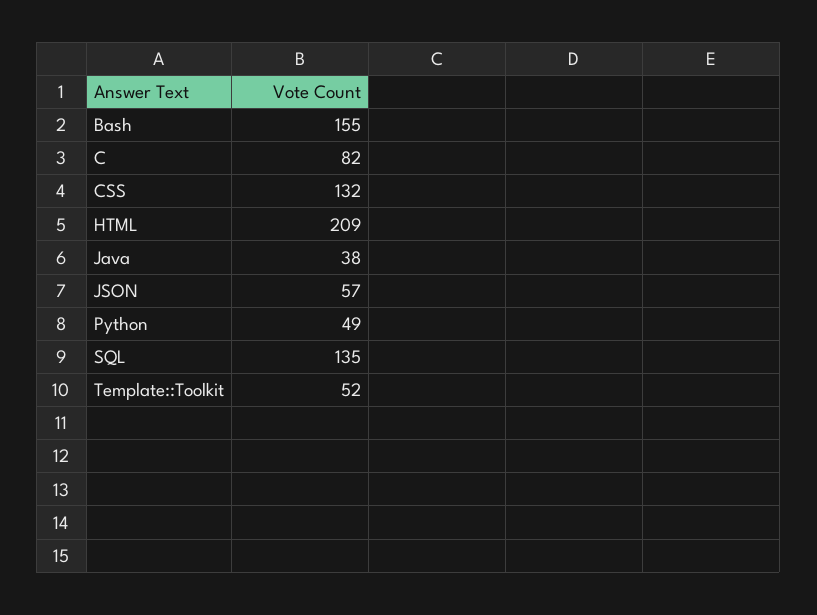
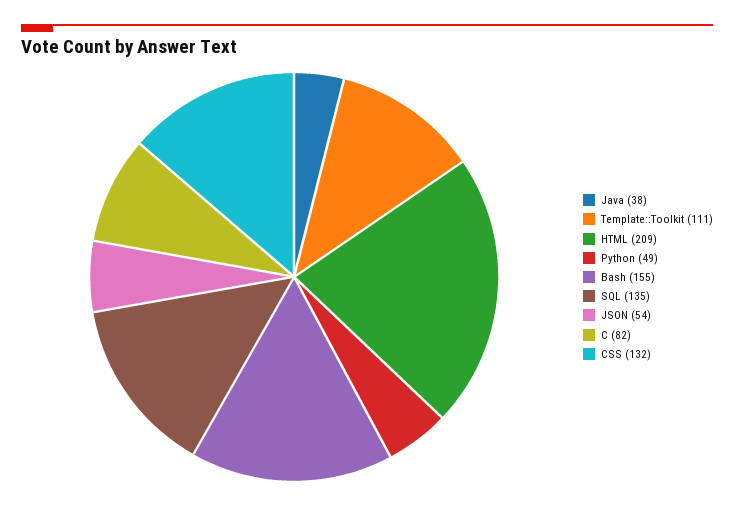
  {
    "Bash": 155,
    "C": 82,
    "CSS": 132,
    "HTML": 209,
    "Java": 38,
-   "JSON": 57,
+   "JSON": 54,
    "Python": 49,
    "SQL": 135,
-   "Template::Toolkit": 52
+   "Template::Toolkit": 111
  }

